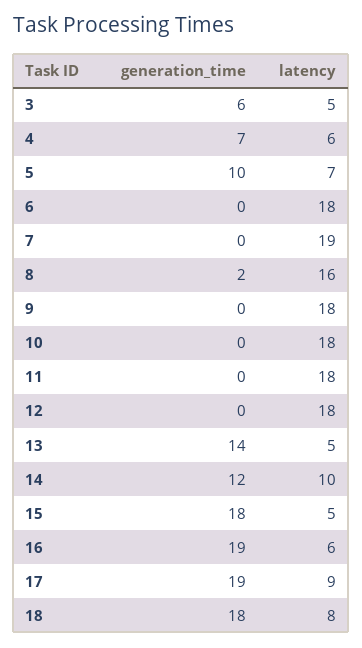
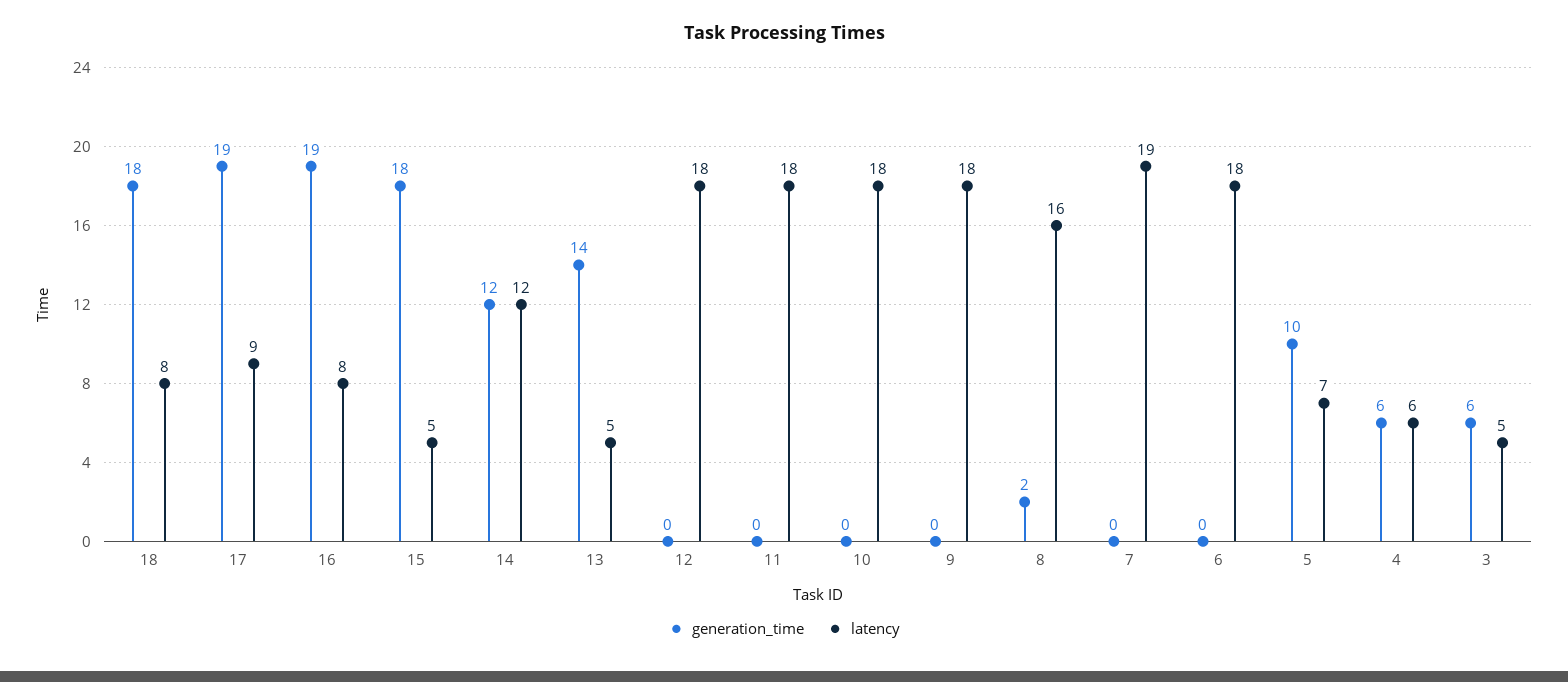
  {
    "generation_time": {
      "3": 6,
-     "4": 7,
+     "4": 6,
      "5": 10,
      "6": 0,
      "7": 0,
      "8": 2,
      "9": 0,
      "10": 0,
      "11": 0,
      "12": 0,
      "13": 14,
      "14": 12,
      "15": 18,
      "16": 19,
      "17": 19,
      "18": 18
    },
    "latency": {
      "3": 5,
      "4": 6,
      "5": 7,
      "6": 18,
      "7": 19,
      "8": 16,
      "9": 18,
      "10": 18,
      "11": 18,
      "12": 18,
      "13": 5,
-     "14": 10,
+     "14": 12,
      "15": 5,
-     "16": 6,
+     "16": 8,
      "17": 9,
      "18": 8
    }
  }

